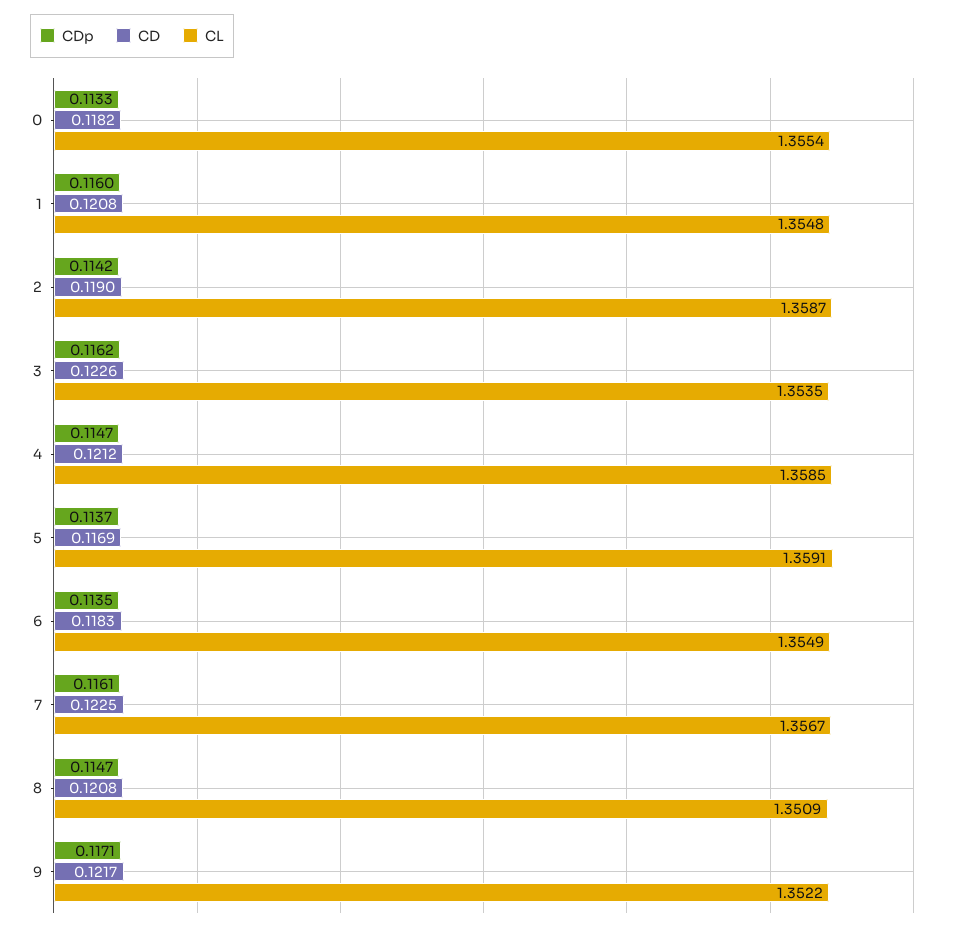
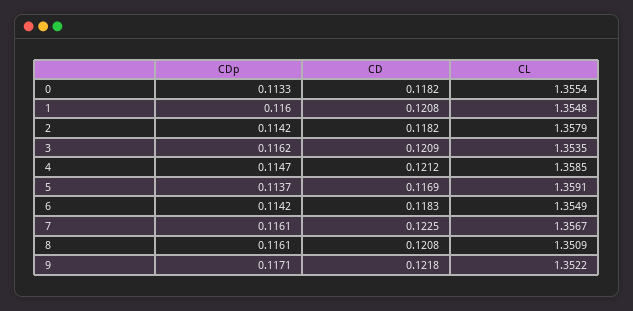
  {
    "CDp": {
      "0": 0.1133,
      "1": 0.116,
      "2": 0.1142,
      "3": 0.1162,
      "4": 0.1147,
      "5": 0.1137,
-     "6": 0.1135,
+     "6": 0.1142,
      "7": 0.1161,
-     "8": 0.1147,
+     "8": 0.1161,
      "9": 0.1171
    },
    "CD": {
      "0": 0.1182,
      "1": 0.1208,
-     "2": 0.119,
+     "2": 0.1182,
-     "3": 0.1226,
+     "3": 0.1209,
      "4": 0.1212,
      "5": 0.1169,
      "6": 0.1183,
      "7": 0.1225,
      "8": 0.1208,
-     "9": 0.1217
+     "9": 0.1218
    },
    "CL": {
      "0": 1.3554,
      "1": 1.3548,
-     "2": 1.3587,
+     "2": 1.3579,
      "3": 1.3535,
      "4": 1.3585,
      "5": 1.3591,
      "6": 1.3549,
      "7": 1.3567,
      "8": 1.3509,
      "9": 1.3522
    }
  }

